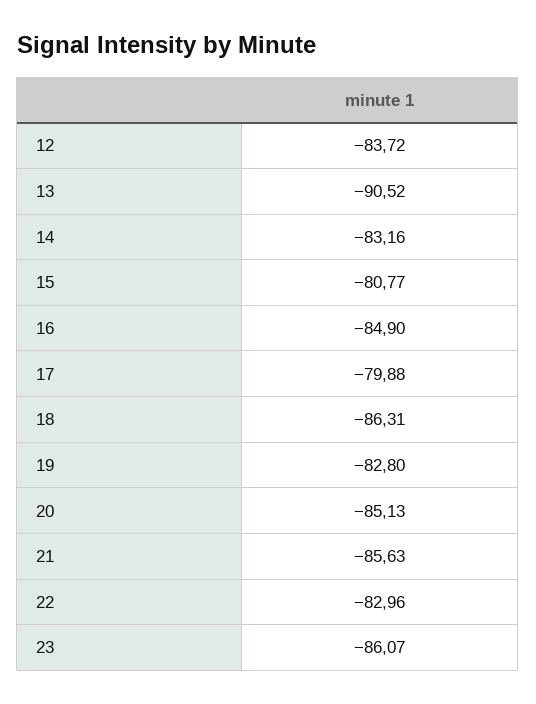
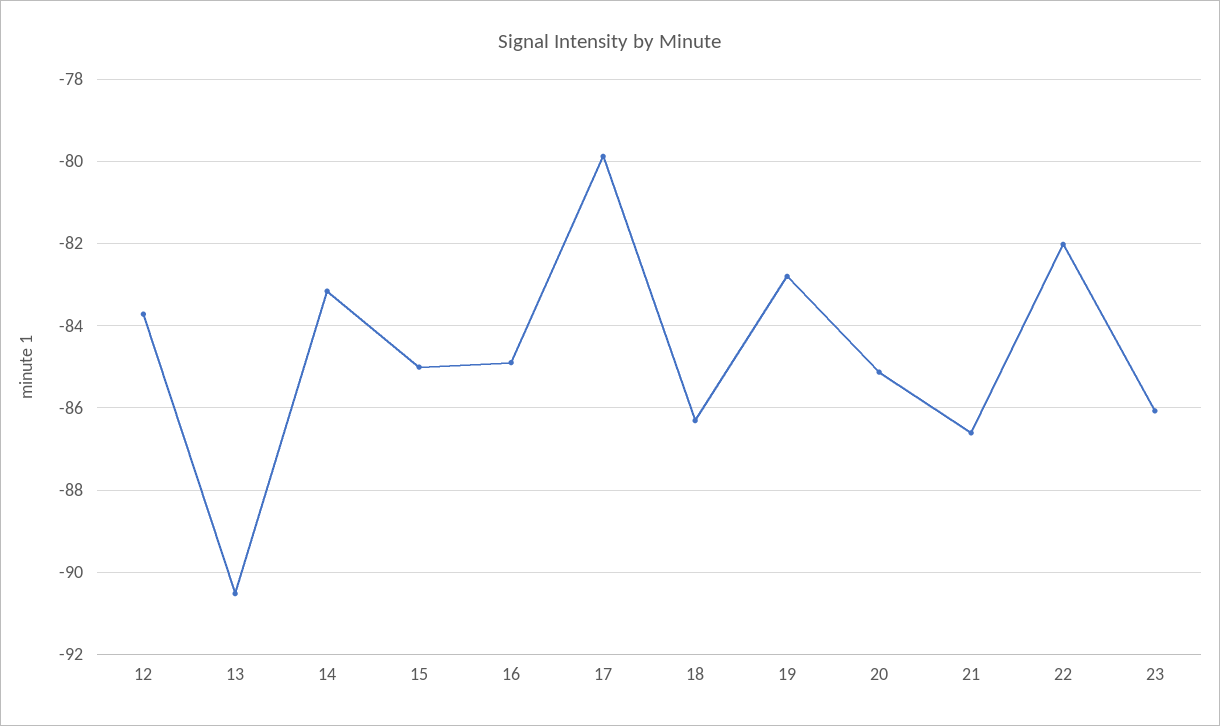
  {
    "12": -83.72,
    "13": -90.52,
    "14": -83.16,
-   "15": -80.77,
+   "15": -85,
    "16": -84.9,
    "17": -79.88,
    "18": -86.31,
    "19": -82.8,
    "20": -85.13,
-   "21": -85.63,
+   "21": -86.6,
-   "22": -82.96,
+   "22": -82,
    "23": -86.07
  }

